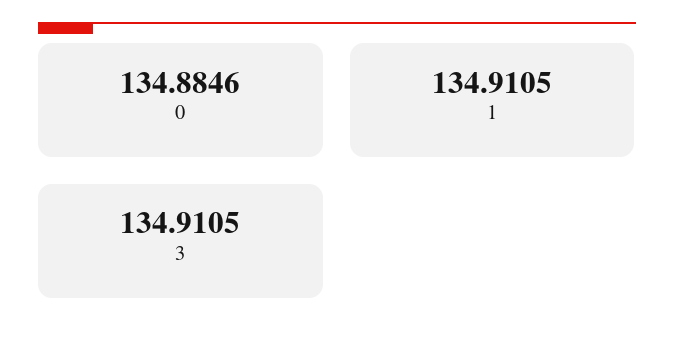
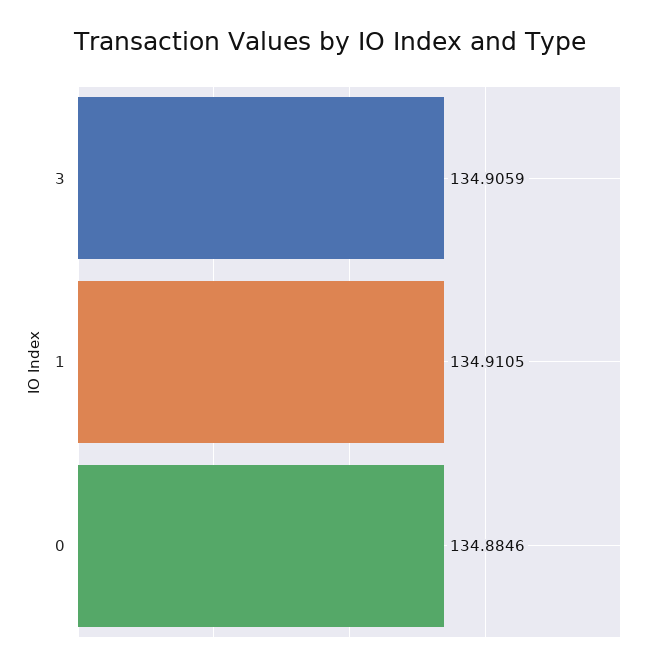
  {
    "0": 134.8846,
    "1": 134.9105,
-   "3": 134.9105
+   "3": 134.9059
  }

